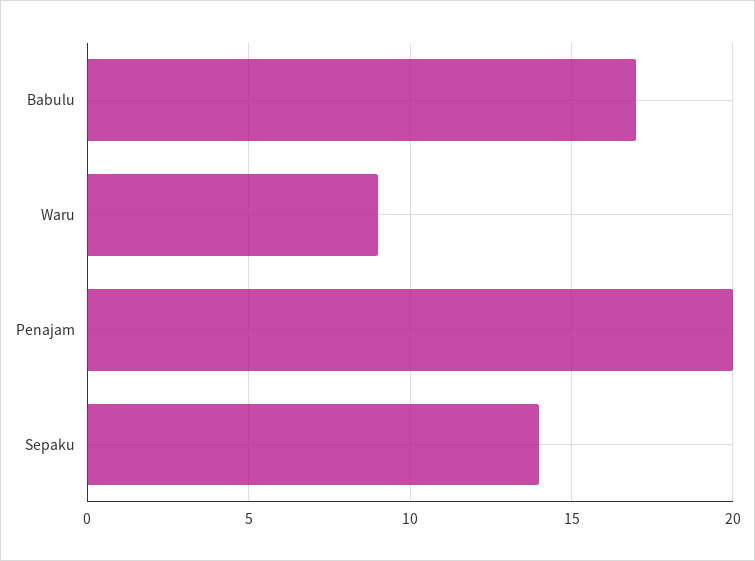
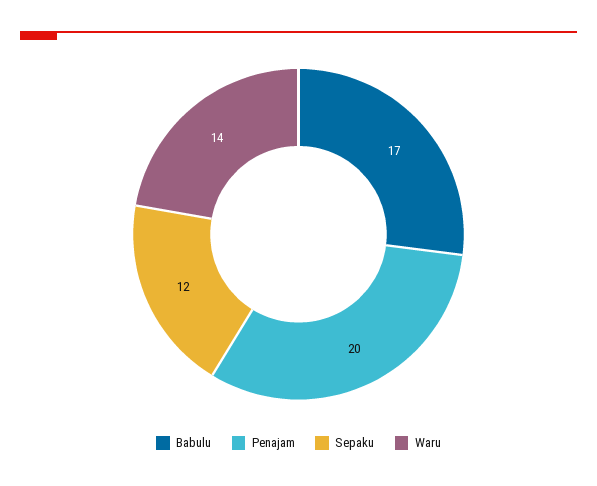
  {
    "Babulu": 17,
-   "Waru": 9,
+   "Waru": 14,
    "Penajam": 20,
-   "Sepaku": 14
+   "Sepaku": 12
  }

